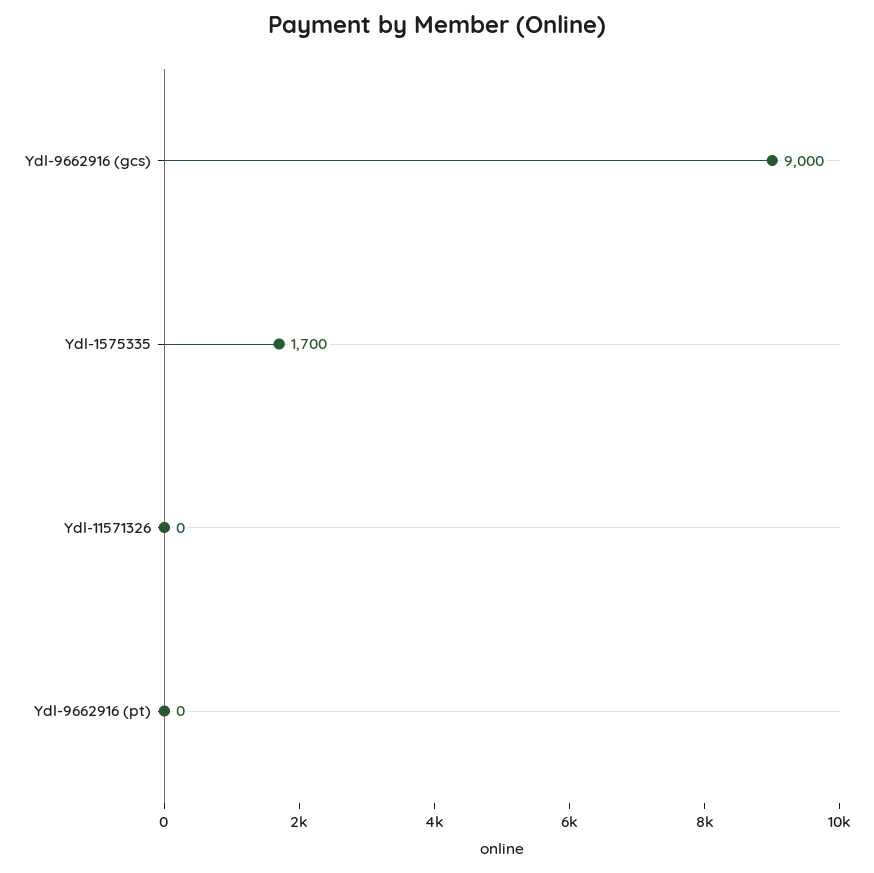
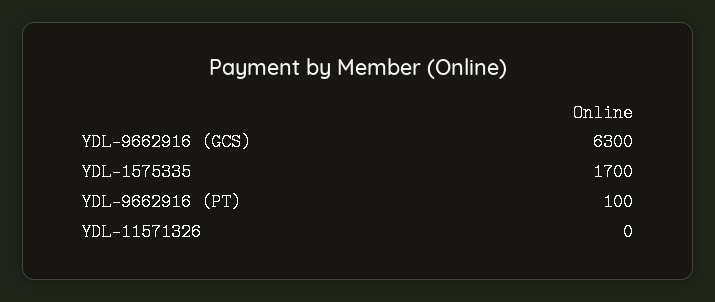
  {
-   "Ydl-9662916 (gcs)": 9000,
+   "Ydl-9662916 (gcs)": 6300,
    "Ydl-1575335": 1700,
    "Ydl-11571326": 0,
-   "Ydl-9662916 (pt)": 0
+   "Ydl-9662916 (pt)": 100
  }

